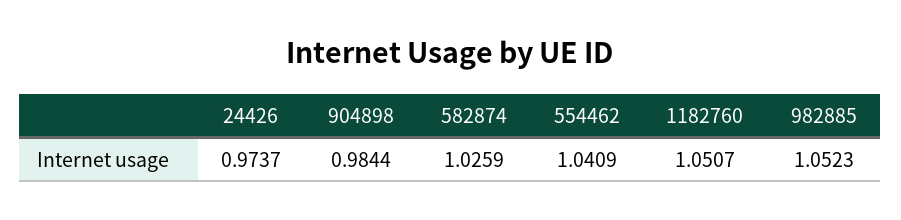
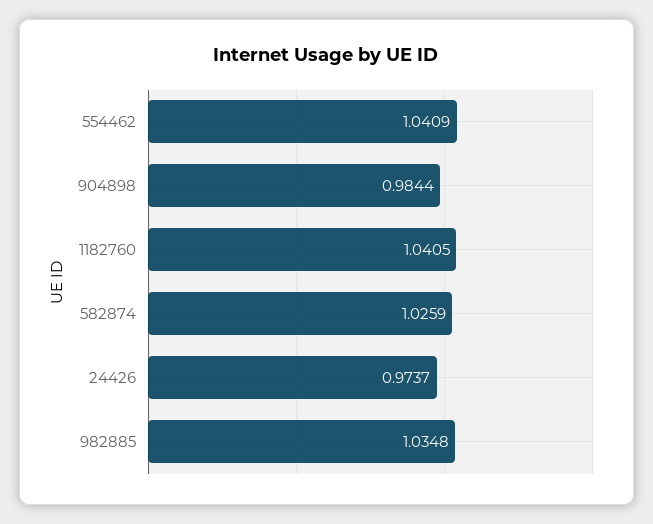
  {
    "24426": 0.9737,
    "904898": 0.9844,
    "582874": 1.0259,
    "554462": 1.0409,
-   "1182760": 1.0507,
+   "1182760": 1.0405,
-   "982885": 1.0523
+   "982885": 1.0348
  }

